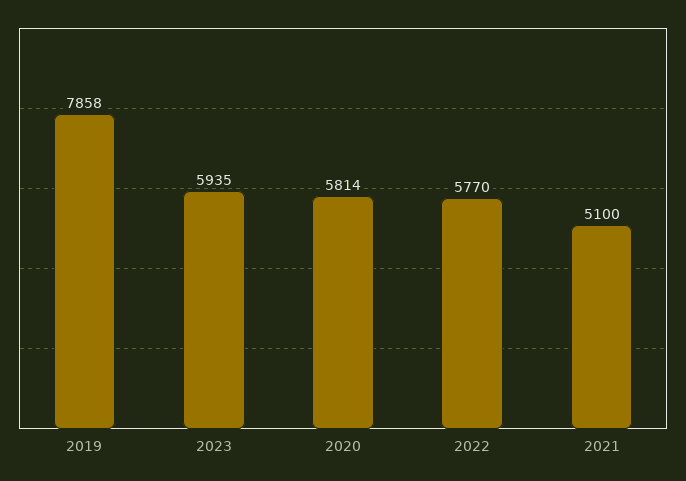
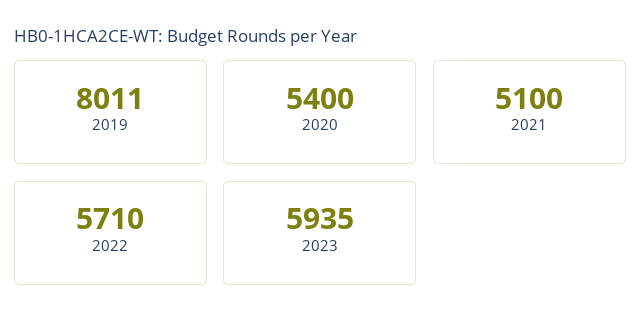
  {
-   "2019": 7858,
+   "2019": 8011,
    "2023": 5935,
-   "2020": 5814,
+   "2020": 5400,
-   "2022": 5770,
+   "2022": 5710,
    "2021": 5100
  }

